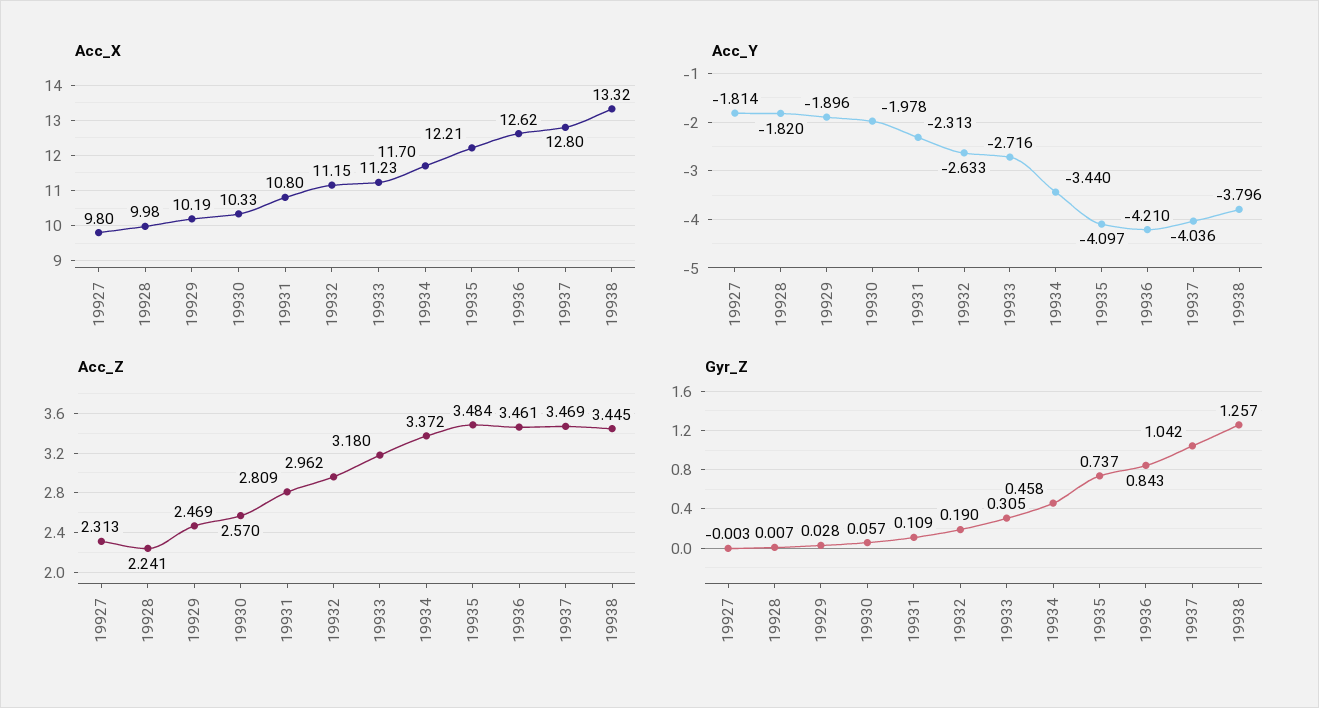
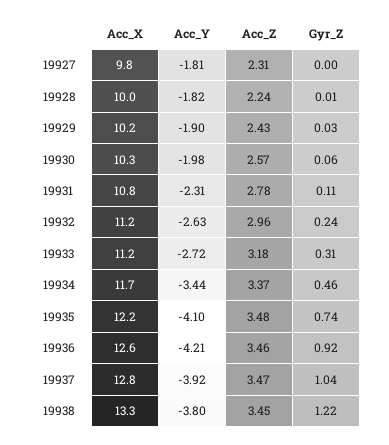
  {
    "Acc_X": {
      "19927": 9.8,
      "19928": 9.98,
      "19929": 10.19,
      "19930": 10.33,
      "19931": 10.8,
      "19932": 11.15,
      "19933": 11.23,
      "19934": 11.7,
      "19935": 12.21,
      "19936": 12.62,
      "19937": 12.8,
      "19938": 13.32
    },
    "Acc_Y": {
      "19927": -1.814,
      "19928": -1.82,
      "19929": -1.896,
      "19930": -1.978,
      "19931": -2.313,
      "19932": -2.633,
      "19933": -2.716,
      "19934": -3.44,
      "19935": -4.097,
      "19936": -4.21,
-     "19937": -4.036,
+     "19937": -3.92,
      "19938": -3.796
    },
    "Acc_Z": {
      "19927": 2.313,
      "19928": 2.241,
-     "19929": 2.469,
+     "19929": 2.43,
      "19930": 2.57,
-     "19931": 2.809,
+     "19931": 2.78,
      "19932": 2.962,
      "19933": 3.18,
      "19934": 3.372,
      "19935": 3.484,
      "19936": 3.461,
      "19937": 3.469,
      "19938": 3.445
    },
    "Gyr_Z": {
      "19927": -0.003,
      "19928": 0.007,
      "19929": 0.028,
      "19930": 0.057,
      "19931": 0.109,
-     "19932": 0.19,
+     "19932": 0.24,
      "19933": 0.305,
      "19934": 0.458,
      "19935": 0.737,
-     "19936": 0.843,
+     "19936": 0.92,
      "19937": 1.042,
-     "19938": 1.257
+     "19938": 1.22
    }
  }

